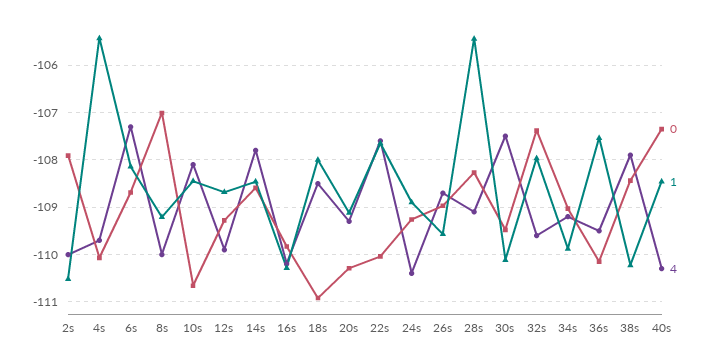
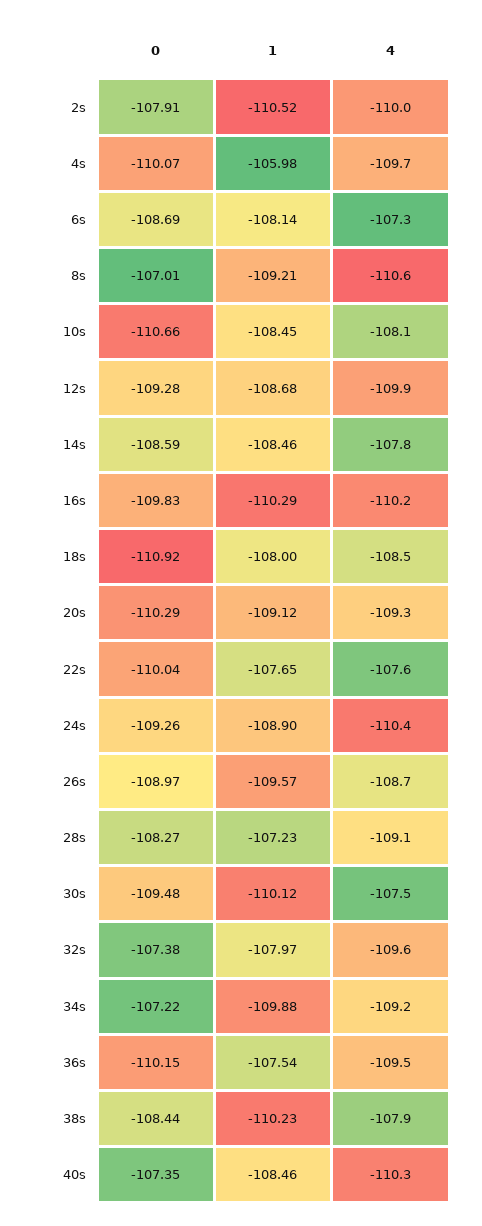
  {
    "0": {
      "2s": -107.91,
      "4s": -110.07,
      "6s": -108.69,
      "8s": -107.01,
      "10s": -110.66,
      "12s": -109.28,
      "14s": -108.59,
      "16s": -109.83,
      "18s": -110.92,
      "20s": -110.29,
      "22s": -110.04,
      "24s": -109.26,
      "26s": -108.97,
      "28s": -108.27,
      "30s": -109.48,
      "32s": -107.38,
-     "34s": -109,
+     "34s": -107.22,
      "36s": -110.15,
      "38s": -108.44,
      "40s": -107.35
    },
    "1": {
      "2s": -110.52,
-     "4s": -105.4,
+     "4s": -105.98,
      "6s": -108.14,
      "8s": -109.21,
      "10s": -108.45,
      "12s": -108.68,
      "14s": -108.46,
      "16s": -110.29,
      "18s": -108,
      "20s": -109.12,
      "22s": -107.65,
      "24s": -108.9,
      "26s": -109.57,
-     "28s": -105.4,
+     "28s": -107.23,
      "30s": -110.12,
      "32s": -107.97,
      "34s": -109.88,
      "36s": -107.54,
      "38s": -110.23,
      "40s": -108.46
    },
    "4": {
      "2s": -110,
      "4s": -109.7,
      "6s": -107.3,
-     "8s": -110,
+     "8s": -110.6,
      "10s": -108.1,
      "12s": -109.9,
      "14s": -107.8,
      "16s": -110.2,
      "18s": -108.5,
      "20s": -109.3,
      "22s": -107.6,
      "24s": -110.4,
      "26s": -108.7,
      "28s": -109.1,
      "30s": -107.5,
      "32s": -109.6,
      "34s": -109.2,
      "36s": -109.5,
      "38s": -107.9,
      "40s": -110.3
    }
  }

